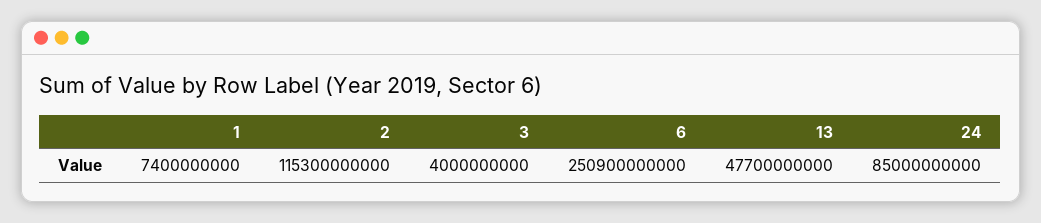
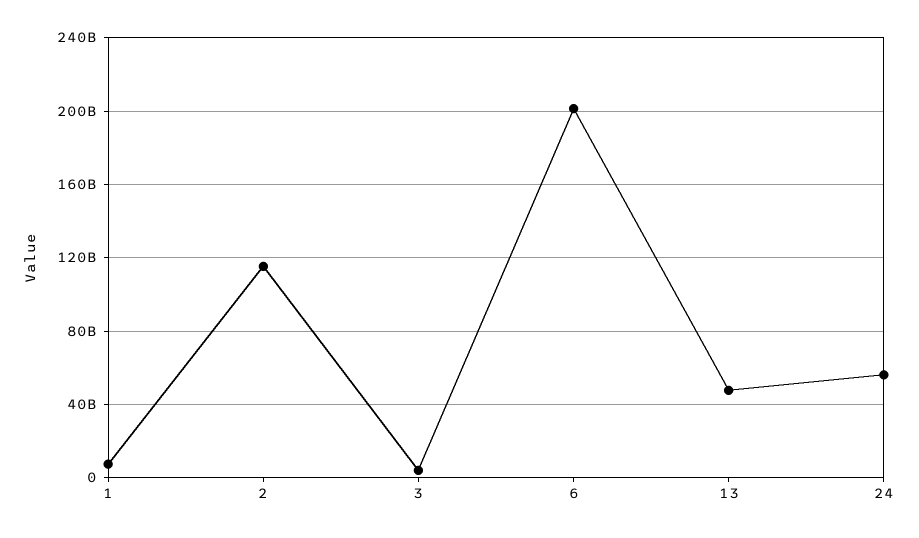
  {
    "1": 7400000000,
    "2": 115300000000,
    "3": 4000000000,
-   "6": 250900000000,
+   "6": 200000000000,
    "13": 47700000000,
-   "24": 85000000000
+   "24": 55000000000
  }

